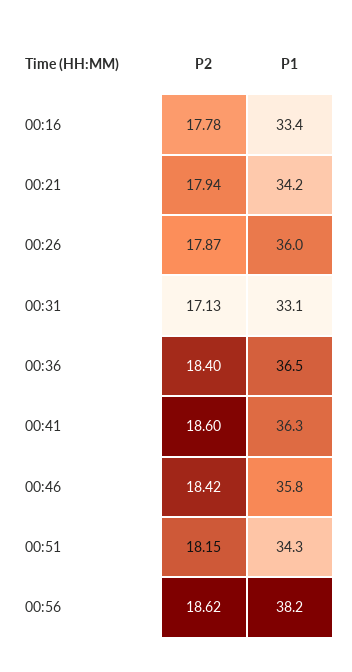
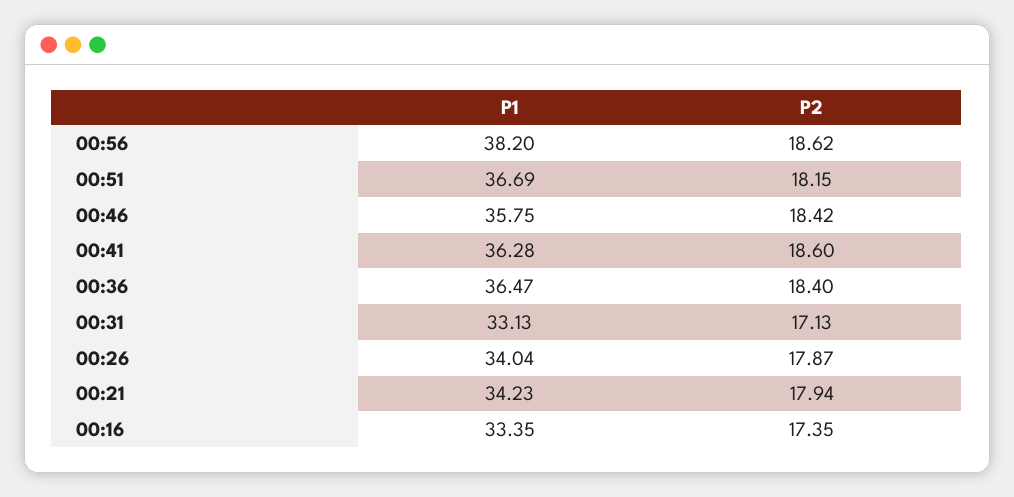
  {
    "P2": {
-     "00:16": 17.78,
+     "00:16": 17.35,
      "00:21": 17.94,
      "00:26": 17.87,
      "00:31": 17.13,
      "00:36": 18.4,
      "00:41": 18.6,
      "00:46": 18.42,
      "00:51": 18.15,
      "00:56": 18.62
    },
    "P1": {
      "00:16": 33.35,
      "00:21": 34.23,
-     "00:26": 36,
+     "00:26": 34.04,
      "00:31": 33.13,
      "00:36": 36.47,
      "00:41": 36.28,
      "00:46": 35.75,
-     "00:51": 34.3,
+     "00:51": 36.69,
      "00:56": 38.2
    }
  }

